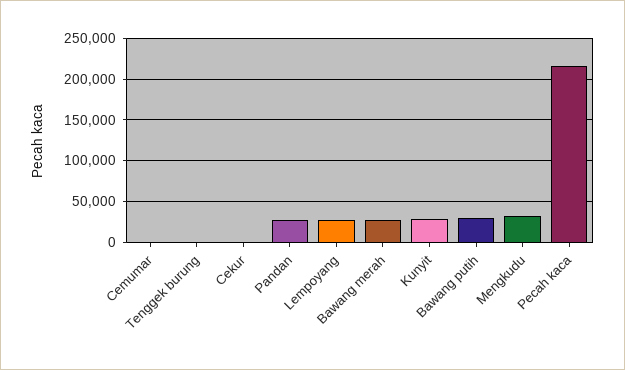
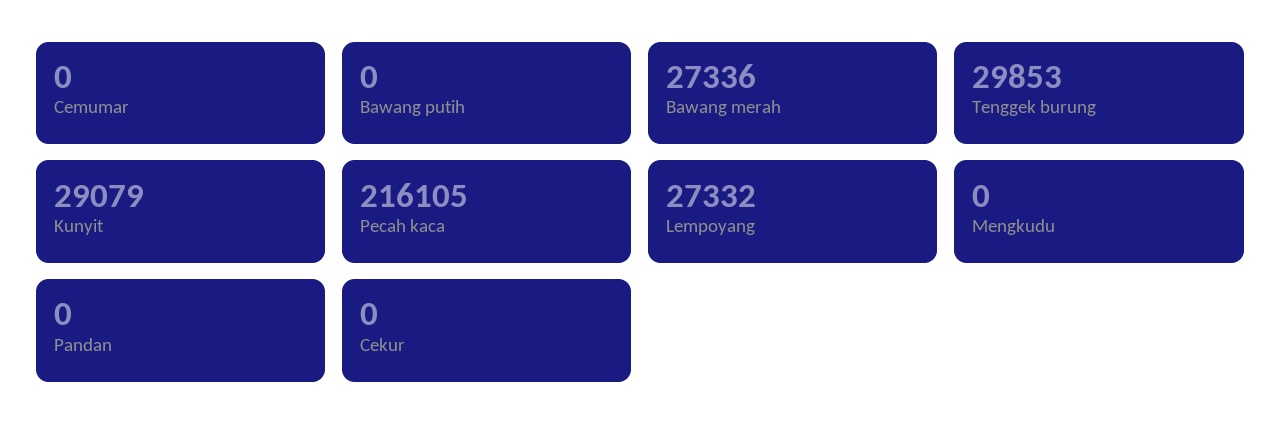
  {
    "Cemumar": 0,
-   "Tenggek burung": 0,
+   "Tenggek burung": 29853,
    "Cekur": 0,
-   "Pandan": 30000,
+   "Pandan": 0,
    "Lempoyang": 27332,
    "Bawang merah": 27336,
    "Kunyit": 29079,
-   "Bawang putih": 30000,
+   "Bawang putih": 0,
-   "Mengkudu": 30000,
+   "Mengkudu": 0,
    "Pecah kaca": 216105
  }

